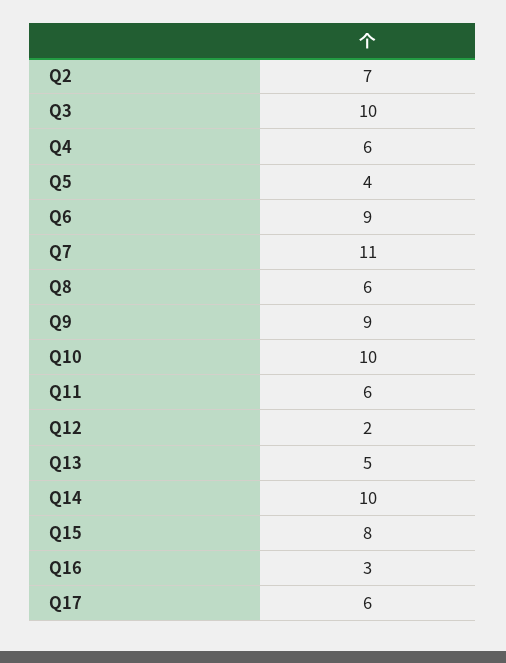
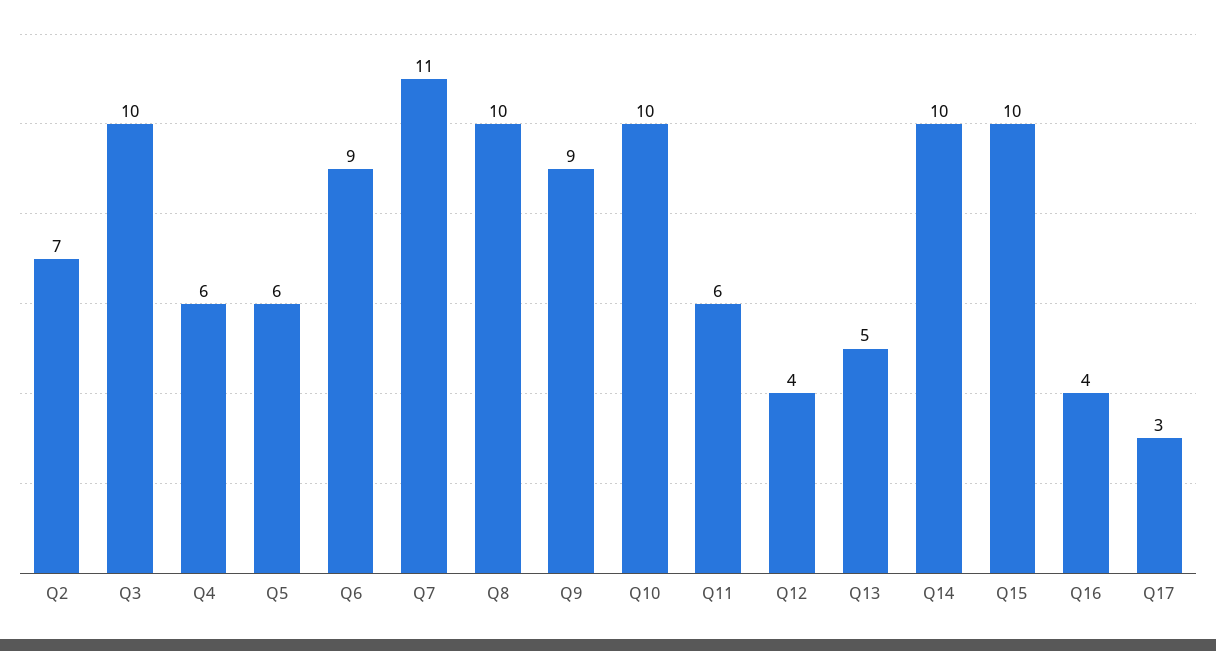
  {
    "Q2": 7,
    "Q3": 10,
    "Q4": 6,
-   "Q5": 4,
+   "Q5": 6,
    "Q6": 9,
    "Q7": 11,
-   "Q8": 6,
+   "Q8": 10,
    "Q9": 9,
    "Q10": 10,
    "Q11": 6,
-   "Q12": 2,
+   "Q12": 4,
    "Q13": 5,
    "Q14": 10,
-   "Q15": 8,
+   "Q15": 10,
-   "Q16": 3,
+   "Q16": 4,
-   "Q17": 6
+   "Q17": 3
  }

